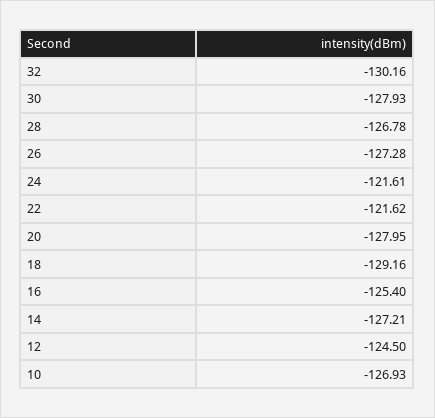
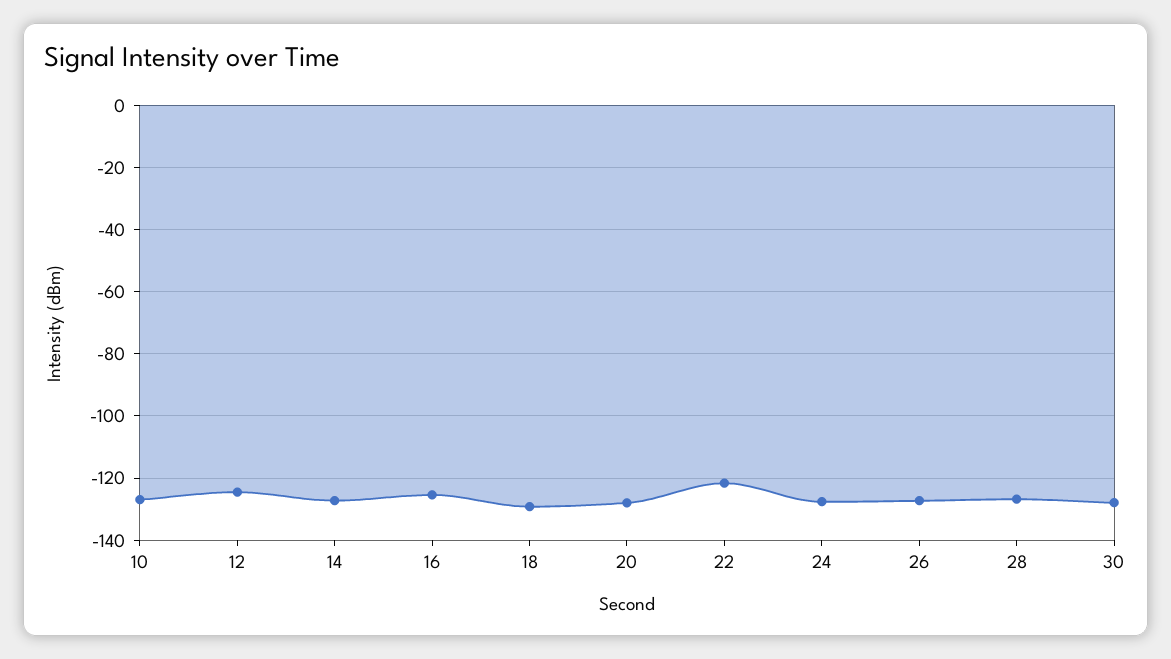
  {
-   "32": -130.16,
    "30": -127.93,
    "28": -126.78,
    "26": -127.28,
-   "24": -121.61,
+   "24": -128,
    "22": -121.62,
    "20": -127.95,
    "18": -129.16,
    "16": -125.4,
    "14": -127.21,
    "12": -124.5,
    "10": -126.93
  }

